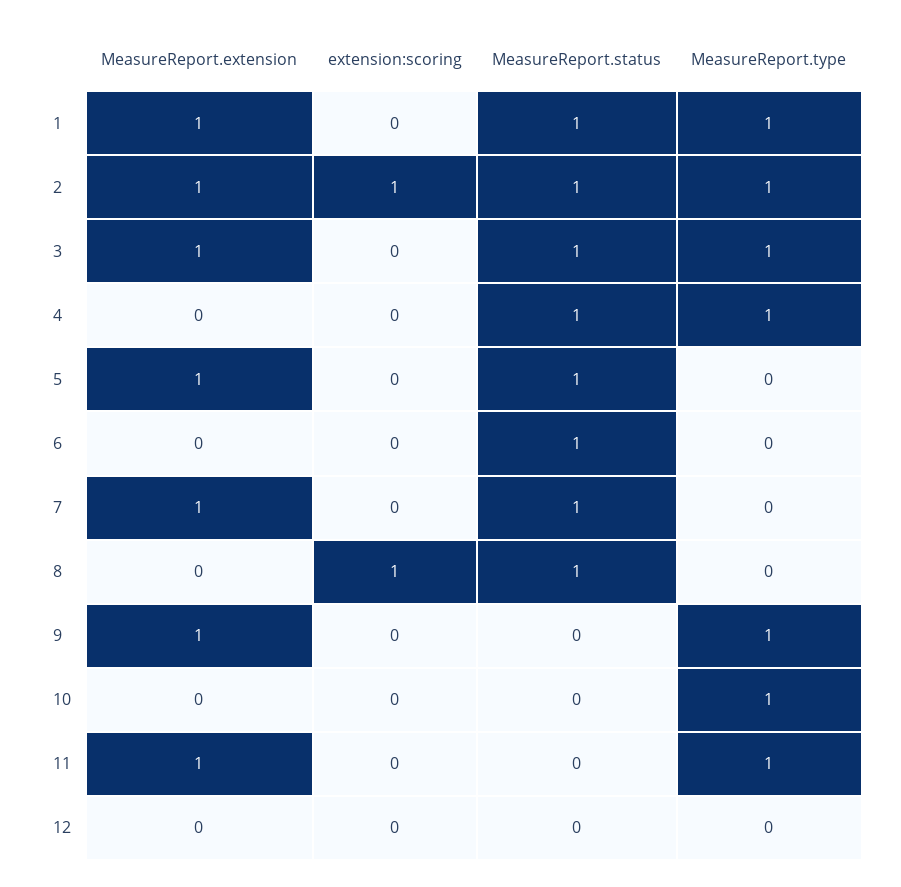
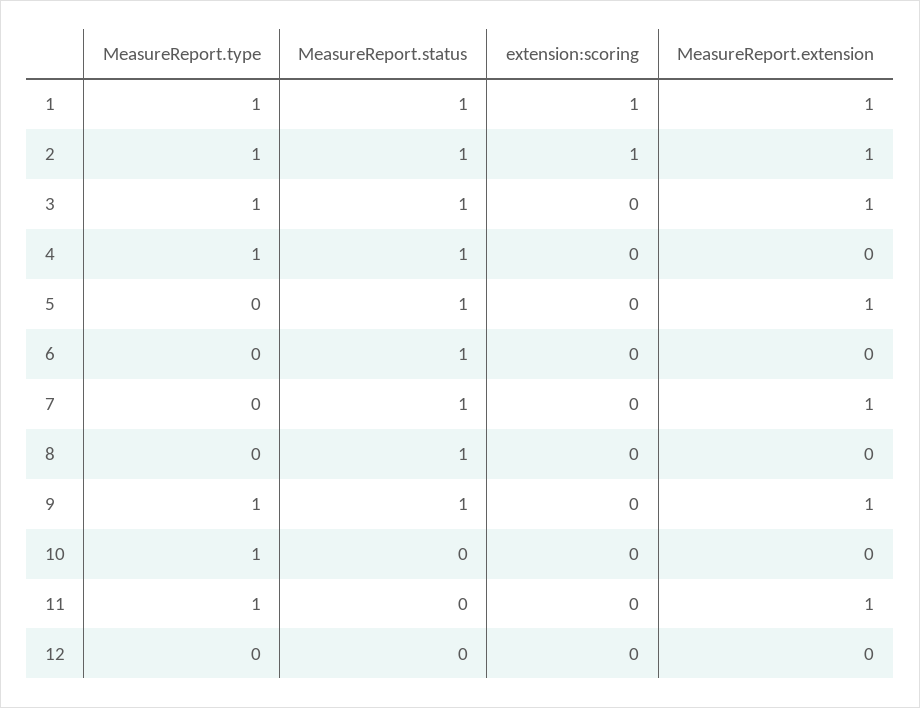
  {
    "MeasureReport.extension": {
      "1": 1,
      "2": 1,
      "3": 1,
      "4": 0,
      "5": 1,
      "6": 0,
      "7": 1,
      "8": 0,
      "9": 1,
      "10": 0,
      "11": 1,
      "12": 0
    },
    "extension:scoring": {
-     "1": 0,
+     "1": 1,
      "2": 1,
      "3": 0,
      "4": 0,
      "5": 0,
      "6": 0,
      "7": 0,
-     "8": 1,
+     "8": 0,
      "9": 0,
      "10": 0,
      "11": 0,
      "12": 0
    },
    "MeasureReport.status": {
      "1": 1,
      "2": 1,
      "3": 1,
      "4": 1,
      "5": 1,
      "6": 1,
      "7": 1,
      "8": 1,
-     "9": 0,
+     "9": 1,
      "10": 0,
      "11": 0,
      "12": 0
    },
    "MeasureReport.type": {
      "1": 1,
      "2": 1,
      "3": 1,
      "4": 1,
      "5": 0,
      "6": 0,
      "7": 0,
      "8": 0,
      "9": 1,
      "10": 1,
      "11": 1,
      "12": 0
    }
  }

